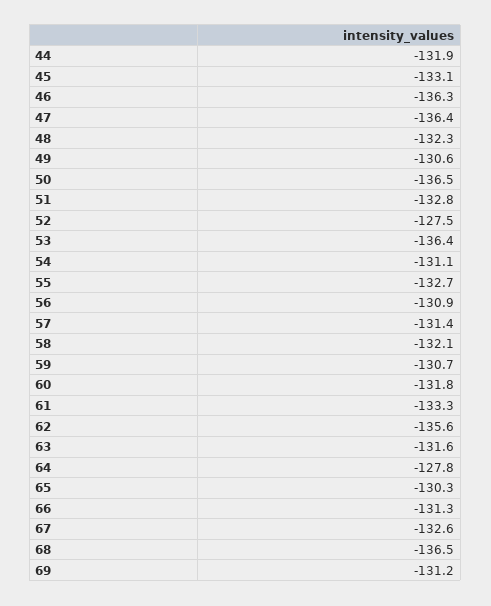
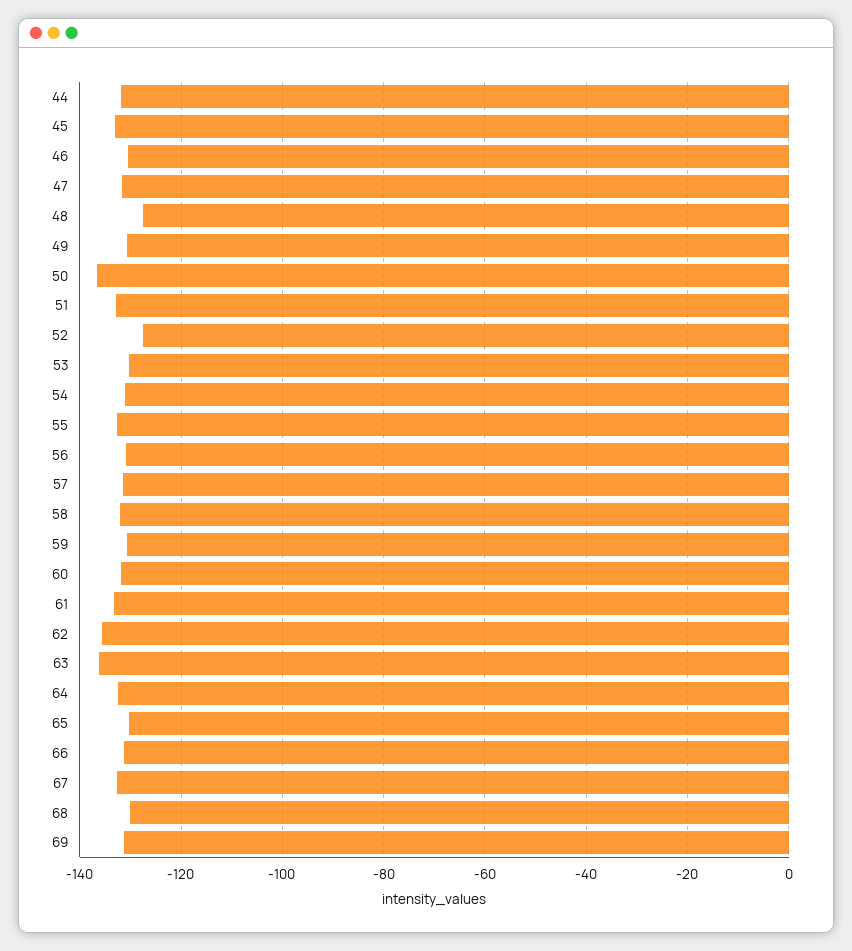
  {
    "44": -131.9,
    "45": -133.1,
-   "46": -136.3,
+   "46": -130,
-   "47": -136.4,
+   "47": -132,
-   "48": -132.3,
+   "48": -128,
    "49": -130.6,
    "50": -136.5,
    "51": -132.8,
    "52": -127.5,
-   "53": -136.4,
+   "53": -130,
    "54": -131.1,
    "55": -132.7,
    "56": -130.9,
    "57": -131.4,
    "58": -132.1,
    "59": -130.7,
    "60": -131.8,
    "61": -133.3,
    "62": -135.6,
-   "63": -131.6,
+   "63": -136,
-   "64": -127.8,
+   "64": -132,
    "65": -130.3,
    "66": -131.3,
    "67": -132.6,
-   "68": -136.5,
+   "68": -130,
    "69": -131.2
  }

